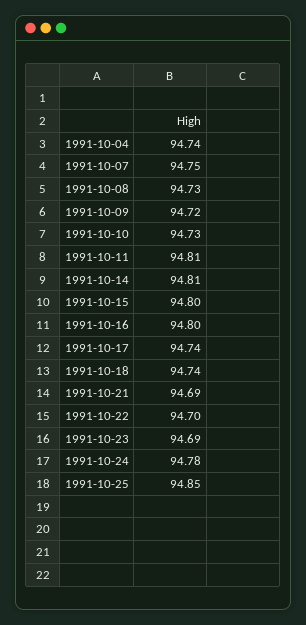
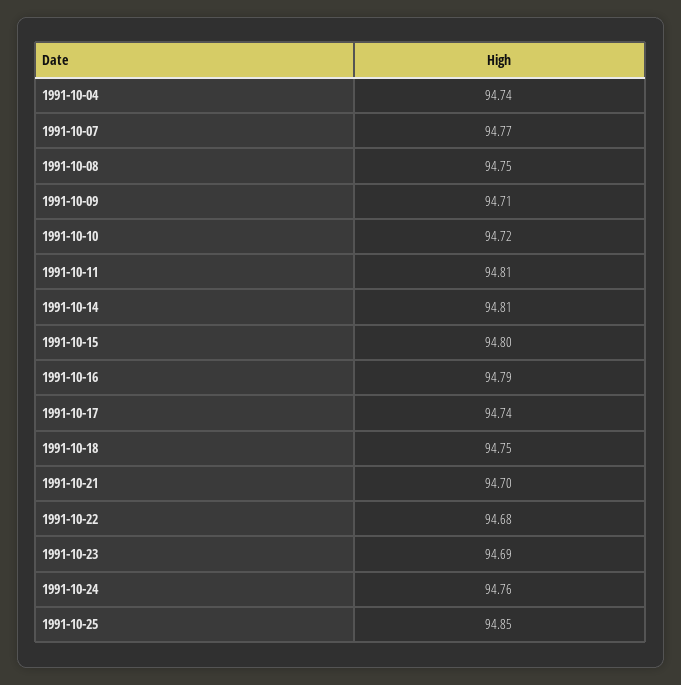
  {
    "1991-10-04": 94.74,
-   "1991-10-07": 94.75,
+   "1991-10-07": 94.77,
-   "1991-10-08": 94.73,
+   "1991-10-08": 94.75,
-   "1991-10-09": 94.72,
+   "1991-10-09": 94.71,
-   "1991-10-10": 94.73,
+   "1991-10-10": 94.72,
    "1991-10-11": 94.81,
    "1991-10-14": 94.81,
    "1991-10-15": 94.8,
-   "1991-10-16": 94.8,
+   "1991-10-16": 94.79,
    "1991-10-17": 94.74,
-   "1991-10-18": 94.74,
+   "1991-10-18": 94.75,
-   "1991-10-21": 94.69,
+   "1991-10-21": 94.7,
-   "1991-10-22": 94.7,
+   "1991-10-22": 94.68,
    "1991-10-23": 94.69,
-   "1991-10-24": 94.78,
+   "1991-10-24": 94.76,
    "1991-10-25": 94.85
  }

